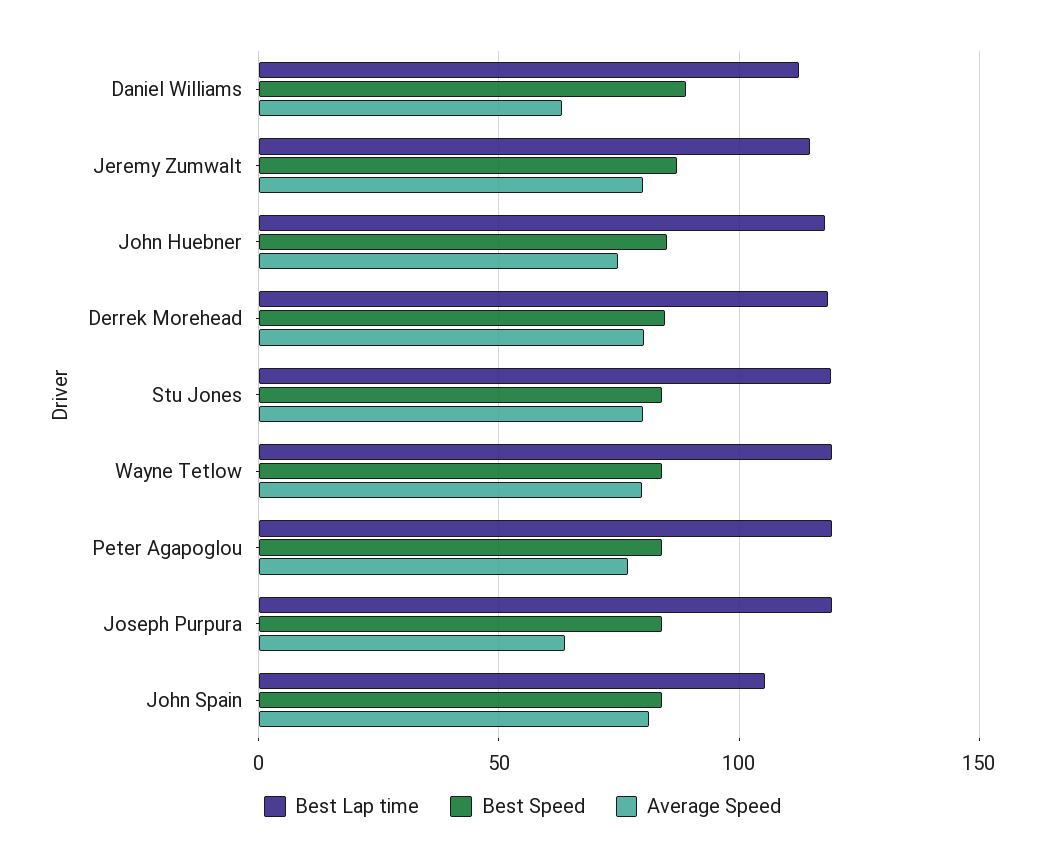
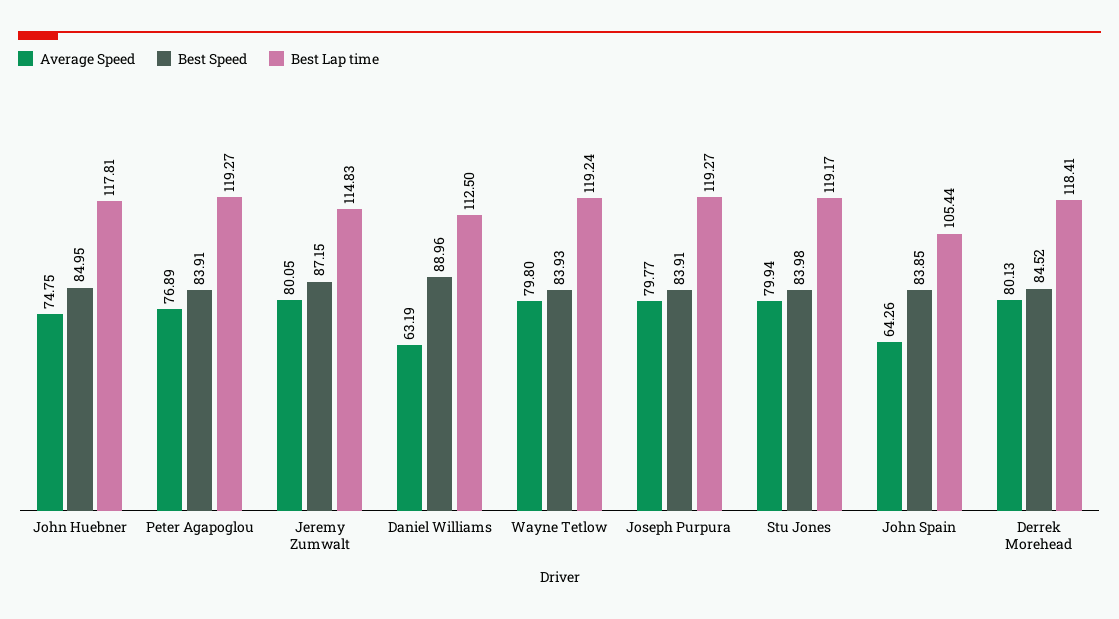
  {
    "Best Lap time": {
      "Daniel Williams": 112.5,
      "Jeremy Zumwalt": 114.83,
      "John Huebner": 117.81,
      "Derrek Morehead": 118.41,
      "Stu Jones": 119.17,
      "Wayne Tetlow": 119.24,
      "Peter Agapoglou": 119.27,
      "Joseph Purpura": 119.27,
      "John Spain": 105.44
    },
    "Best Speed": {
      "Daniel Williams": 88.96,
      "Jeremy Zumwalt": 87.15,
      "John Huebner": 84.95,
      "Derrek Morehead": 84.52,
      "Stu Jones": 83.98,
      "Wayne Tetlow": 83.93,
      "Peter Agapoglou": 83.91,
      "Joseph Purpura": 83.91,
      "John Spain": 83.85
    },
    "Average Speed": {
      "Daniel Williams": 63.19,
      "Jeremy Zumwalt": 80.05,
      "John Huebner": 74.75,
      "Derrek Morehead": 80.13,
      "Stu Jones": 79.94,
      "Wayne Tetlow": 79.8,
      "Peter Agapoglou": 76.89,
-     "Joseph Purpura": 65,
+     "Joseph Purpura": 79.77,
-     "John Spain": 80
+     "John Spain": 64.26
    }
  }

